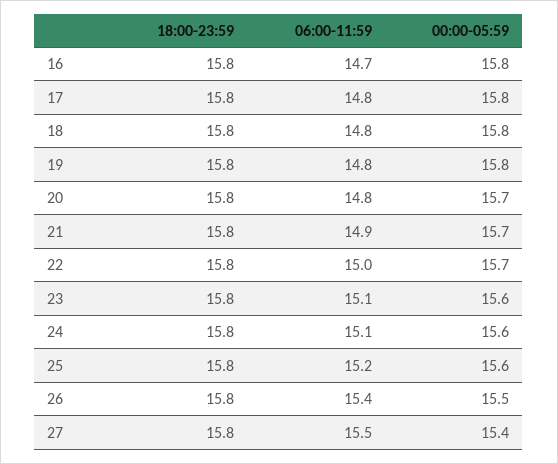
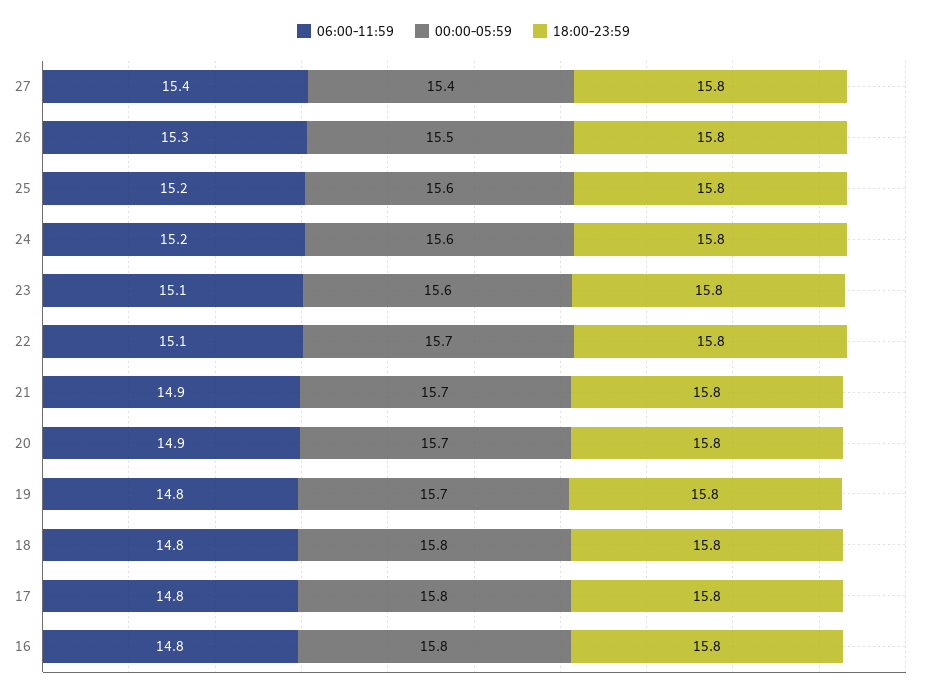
  {
    "18:00-23:59": {
      "16": 15.8,
      "17": 15.8,
      "18": 15.8,
      "19": 15.8,
      "20": 15.8,
      "21": 15.8,
      "22": 15.8,
      "23": 15.8,
      "24": 15.8,
      "25": 15.8,
      "26": 15.8,
      "27": 15.8
    },
    "06:00-11:59": {
-     "16": 14.7,
+     "16": 14.8,
      "17": 14.8,
      "18": 14.8,
      "19": 14.8,
-     "20": 14.8,
+     "20": 14.9,
      "21": 14.9,
-     "22": 15,
+     "22": 15.1,
      "23": 15.1,
-     "24": 15.1,
+     "24": 15.2,
      "25": 15.2,
-     "26": 15.4,
+     "26": 15.3,
-     "27": 15.5
+     "27": 15.4
    },
    "00:00-05:59": {
      "16": 15.8,
      "17": 15.8,
      "18": 15.8,
-     "19": 15.8,
+     "19": 15.7,
      "20": 15.7,
      "21": 15.7,
      "22": 15.7,
      "23": 15.6,
      "24": 15.6,
      "25": 15.6,
      "26": 15.5,
      "27": 15.4
    }
  }

